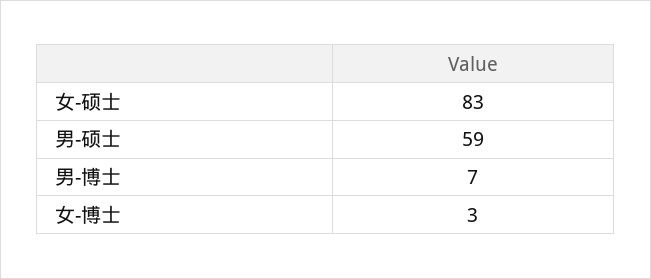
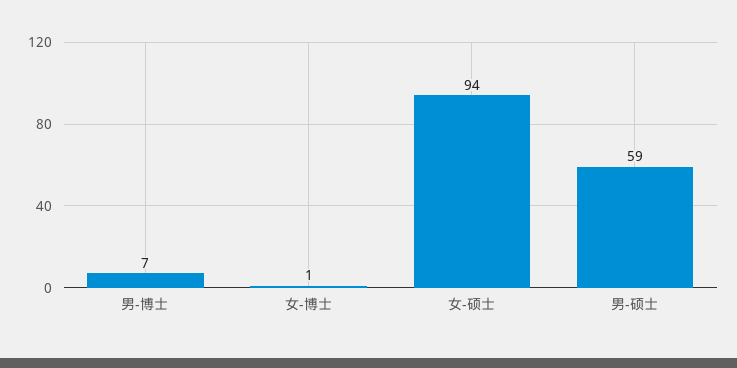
  {
-   "女-硕士": 83,
+   "女-硕士": 94,
    "男-硕士": 59,
    "男-博士": 7,
-   "女-博士": 3
+   "女-博士": 1
  }

